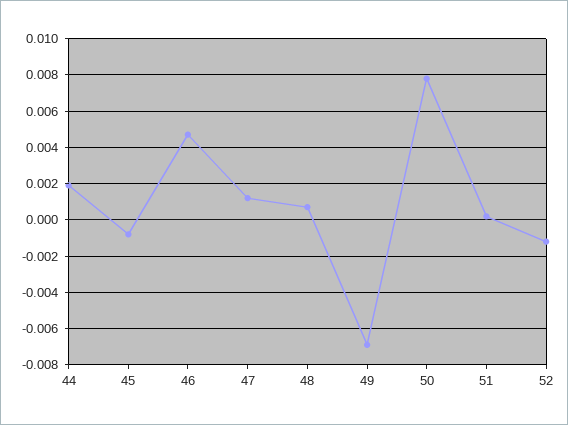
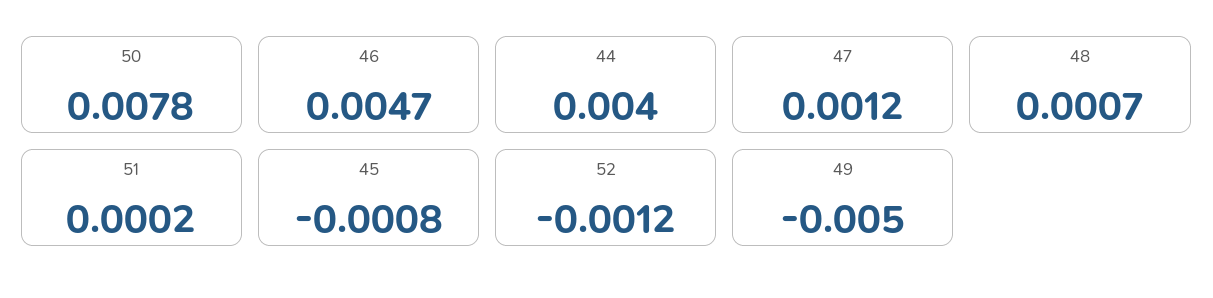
  {
-   "44": 0.002,
+   "44": 0.004,
    "45": -0.0008,
    "46": 0.0047,
    "47": 0.0012,
    "48": 0.0007,
-   "49": -0.007,
+   "49": -0.005,
    "50": 0.0078,
    "51": 0.0002,
    "52": -0.0012
  }

